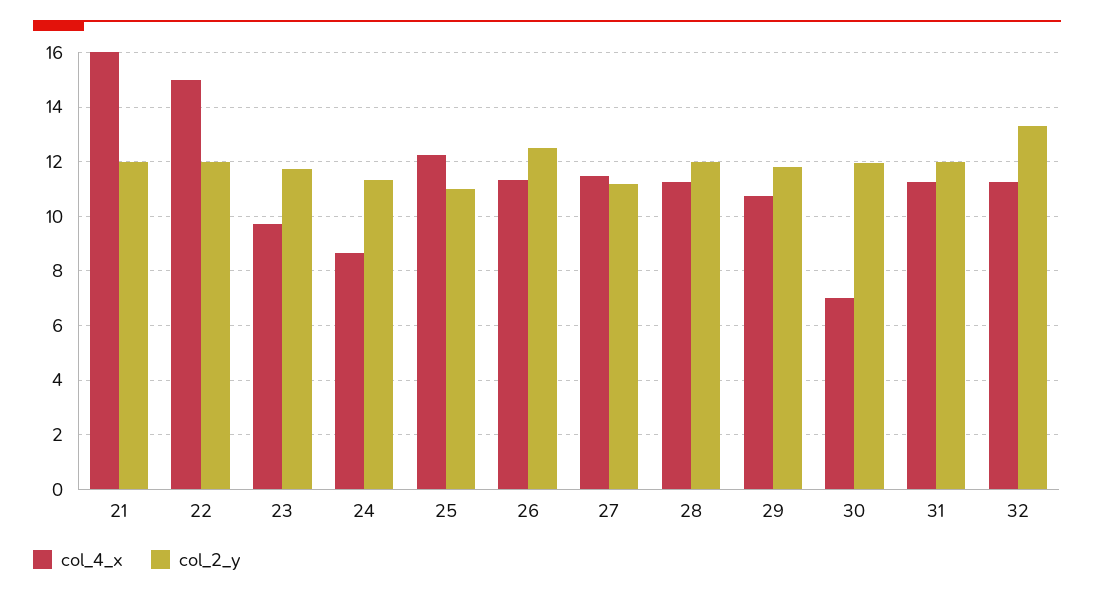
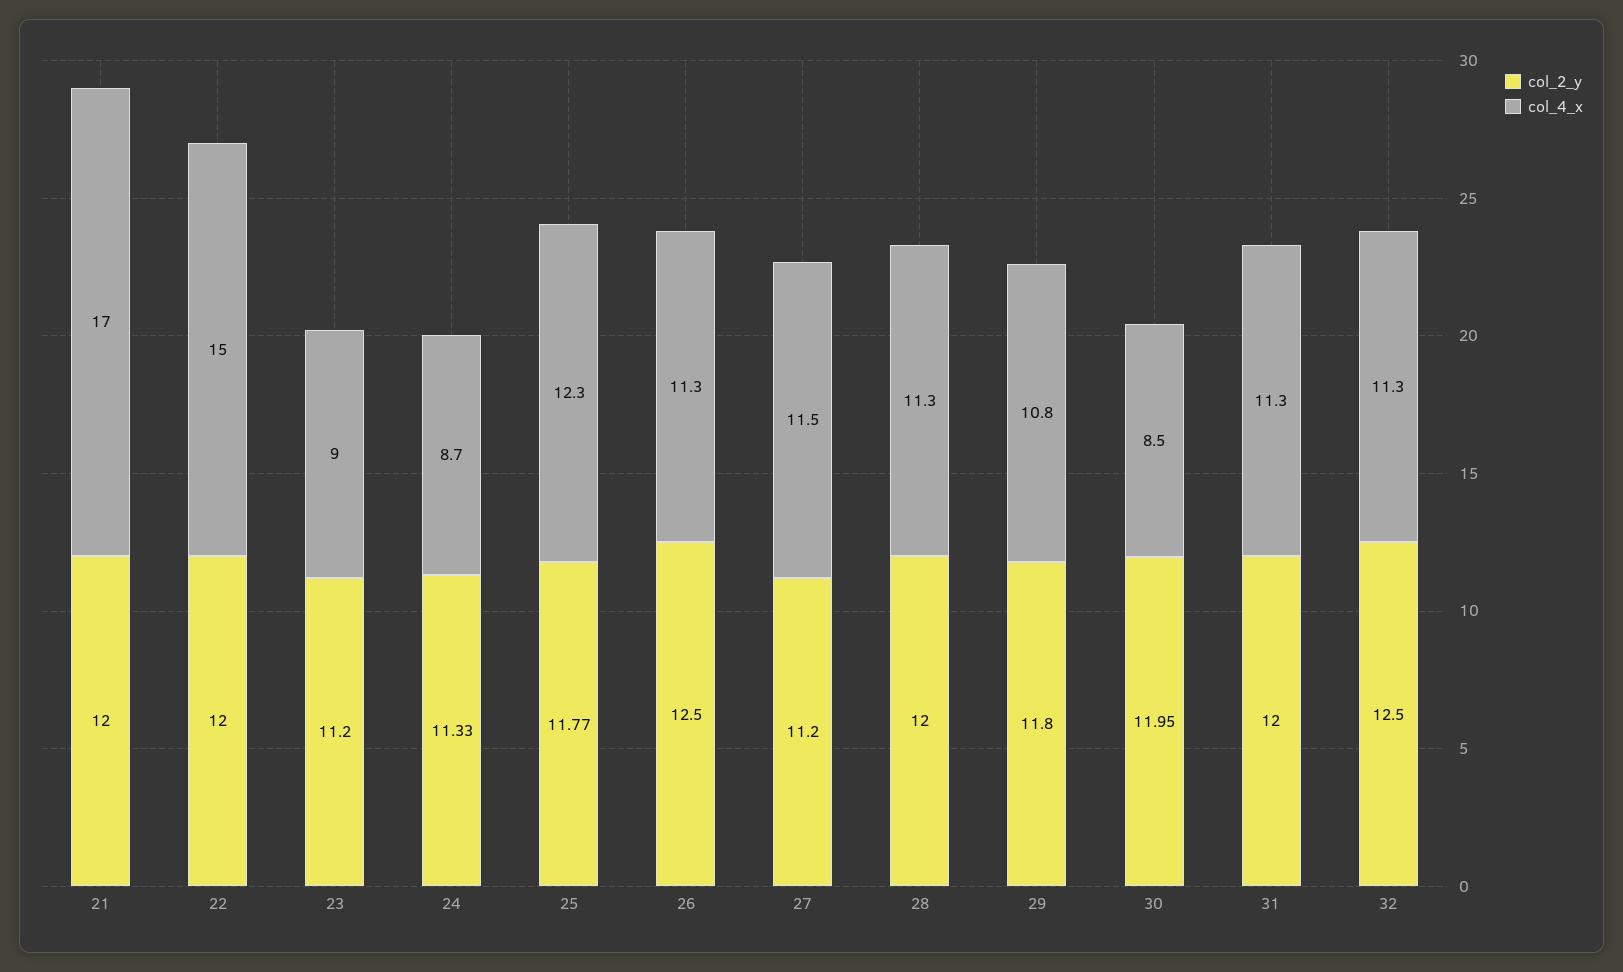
  {
    "col_4_x": {
-     "21": 16,
+     "21": 17,
      "22": 15,
-     "23": 9.75,
+     "23": 9,
      "24": 8.7,
      "25": 12.3,
      "26": 11.3,
      "27": 11.5,
      "28": 11.3,
      "29": 10.8,
-     "30": 7,
+     "30": 8.5,
      "31": 11.3,
      "32": 11.3
    },
    "col_2_y": {
      "21": 12,
      "22": 12,
-     "23": 11.75,
+     "23": 11.2,
      "24": 11.33,
-     "25": 11,
+     "25": 11.77,
      "26": 12.5,
      "27": 11.2,
      "28": 12,
      "29": 11.8,
      "30": 11.95,
      "31": 12,
-     "32": 13.25
+     "32": 12.5
    }
  }

